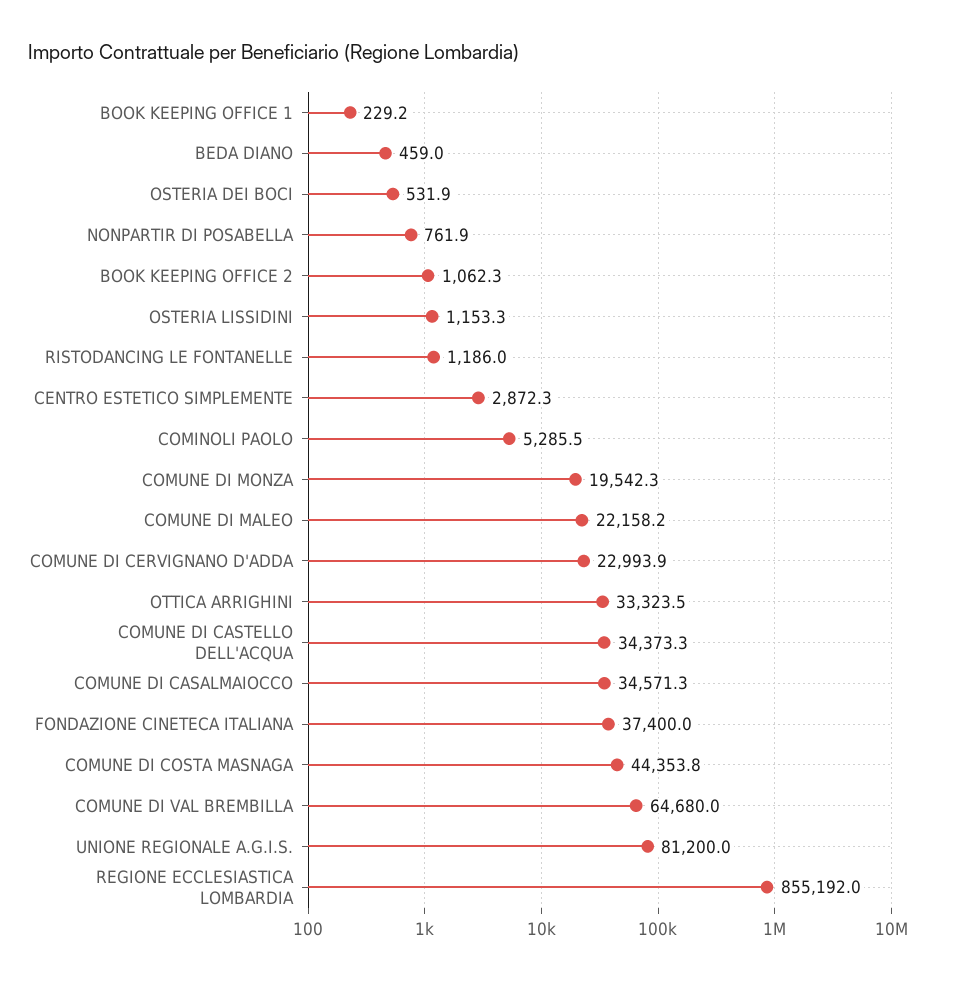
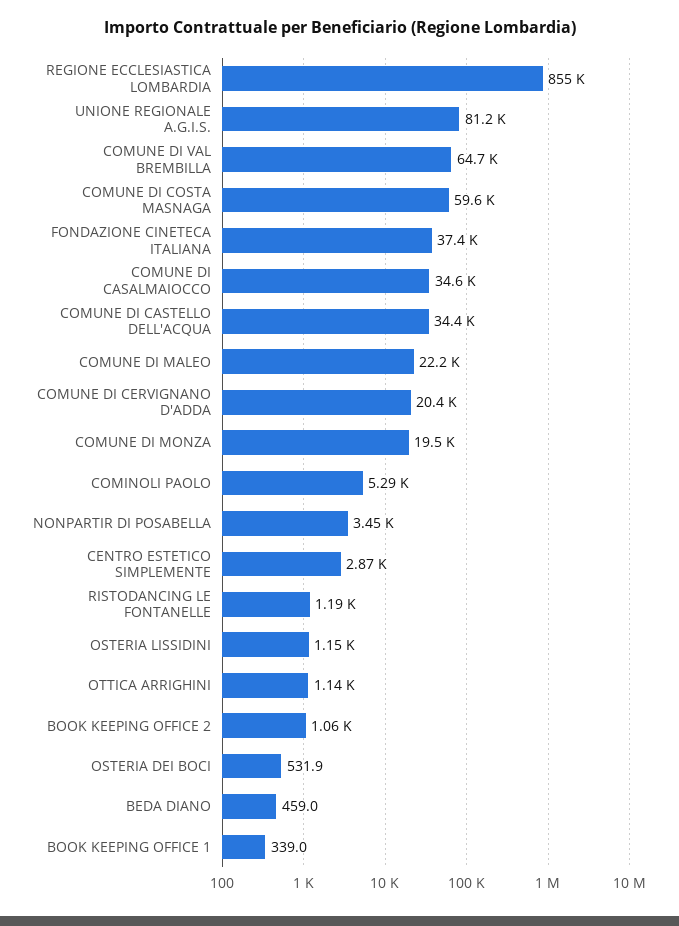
  {
-   "BOOK KEEPING OFFICE 1": 229.2,
+   "BOOK KEEPING OFFICE 1": 339,
    "BEDA DIANO": 459,
    "OSTERIA DEI BOCI": 531.9,
-   "NONPARTIR DI POSABELLA": 761.9,
+   "NONPARTIR DI POSABELLA": 3450,
    "BOOK KEEPING OFFICE 2": 1062.3,
    "OSTERIA LISSIDINI": 1153.3,
    "RISTODANCING LE FONTANELLE": 1186,
    "CENTRO ESTETICO SIMPLEMENTE": 2872.3,
    "COMINOLI PAOLO": 5285.5,
    "COMUNE DI MONZA": 19542.3,
    "COMUNE DI MALEO": 22158.2,
-   "COMUNE DI CERVIGNANO D'ADDA": 22993.9,
+   "COMUNE DI CERVIGNANO D'ADDA": 20400,
-   "OTTICA ARRIGHINI": 33323.5,
+   "OTTICA ARRIGHINI": 1140,
    "COMUNE DI CASTELLO DELL'ACQUA": 34373.3,
    "COMUNE DI CASALMAIOCCO": 34571.3,
    "FONDAZIONE CINETECA ITALIANA": 37400,
-   "COMUNE DI COSTA MASNAGA": 44353.8,
+   "COMUNE DI COSTA MASNAGA": 59600,
    "COMUNE DI VAL BREMBILLA": 64680,
    "UNIONE REGIONALE A.G.I.S.": 81200,
    "REGIONE ECCLESIASTICA LOMBARDIA": 855192
  }

